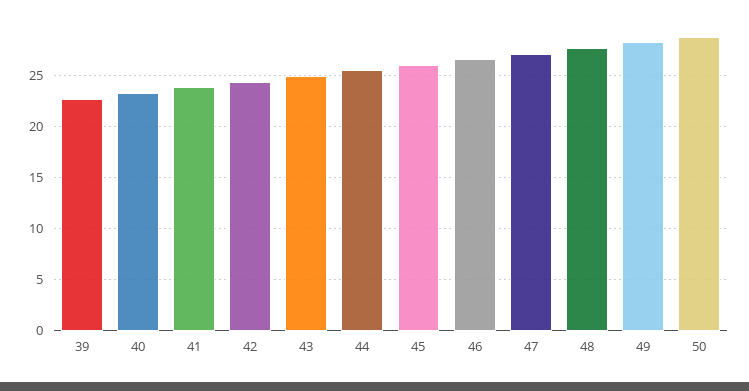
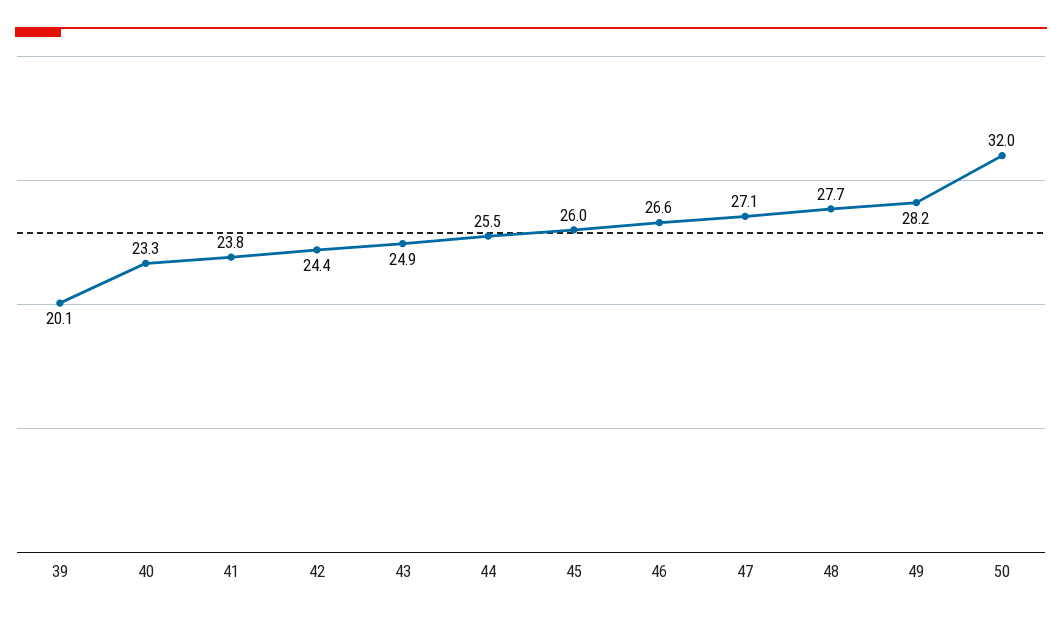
  {
-   "39": 23,
+   "39": 20.1,
    "40": 23.3,
    "41": 23.8,
    "42": 24.4,
    "43": 24.9,
    "44": 25.5,
    "45": 26,
    "46": 26.6,
    "47": 27.1,
    "48": 27.7,
    "49": 28.2,
-   "50": 29
+   "50": 32
  }

